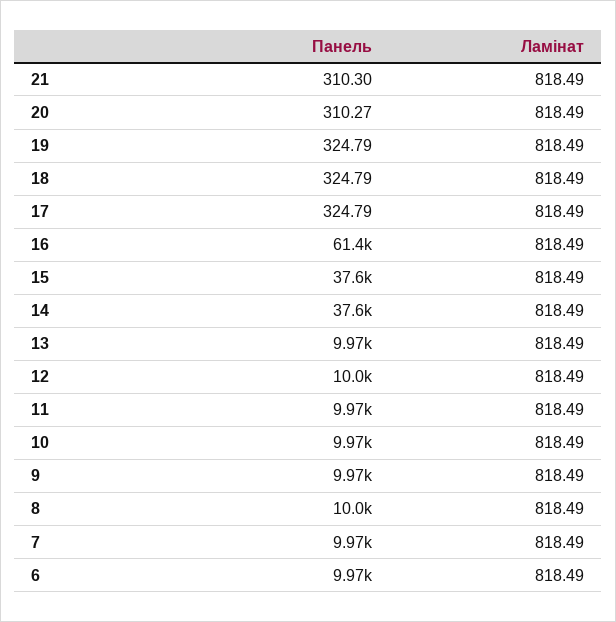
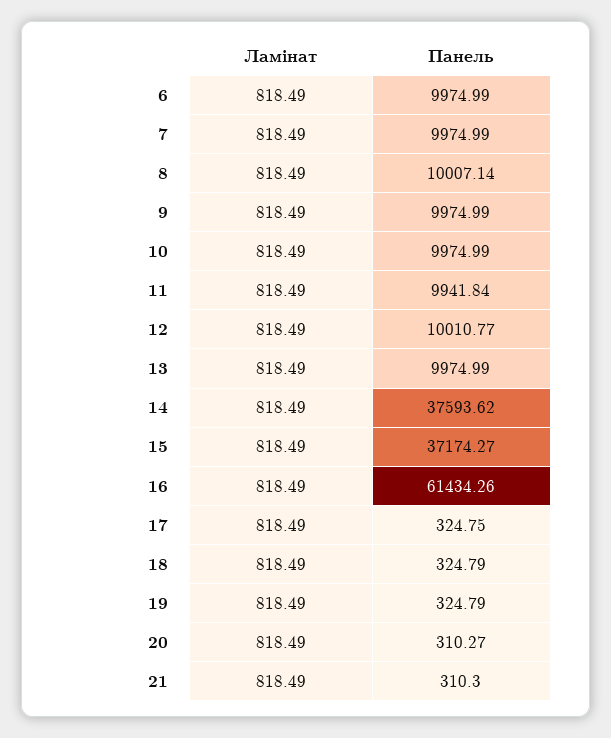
  {
    "Панель": {
      "21": 310.3,
      "20": 310.27,
      "19": 324.79,
      "18": 324.79,
-     "17": 324.79,
+     "17": 324.75,
      "16": 61434.26,
-     "15": 37600,
+     "15": 37174.27,
      "14": 37593.62,
      "13": 9974.99,
      "12": 10010.77,
-     "11": 9970,
+     "11": 9941.84,
      "10": 9974.99,
      "9": 9974.99,
      "8": 10007.14,
      "7": 9974.99,
      "6": 9974.99
    },
    "Ламінат": {
      "21": 818.49,
      "20": 818.49,
      "19": 818.49,
      "18": 818.49,
      "17": 818.49,
      "16": 818.49,
      "15": 818.49,
      "14": 818.49,
      "13": 818.49,
      "12": 818.49,
      "11": 818.49,
      "10": 818.49,
      "9": 818.49,
      "8": 818.49,
      "7": 818.49,
      "6": 818.49
    }
  }

